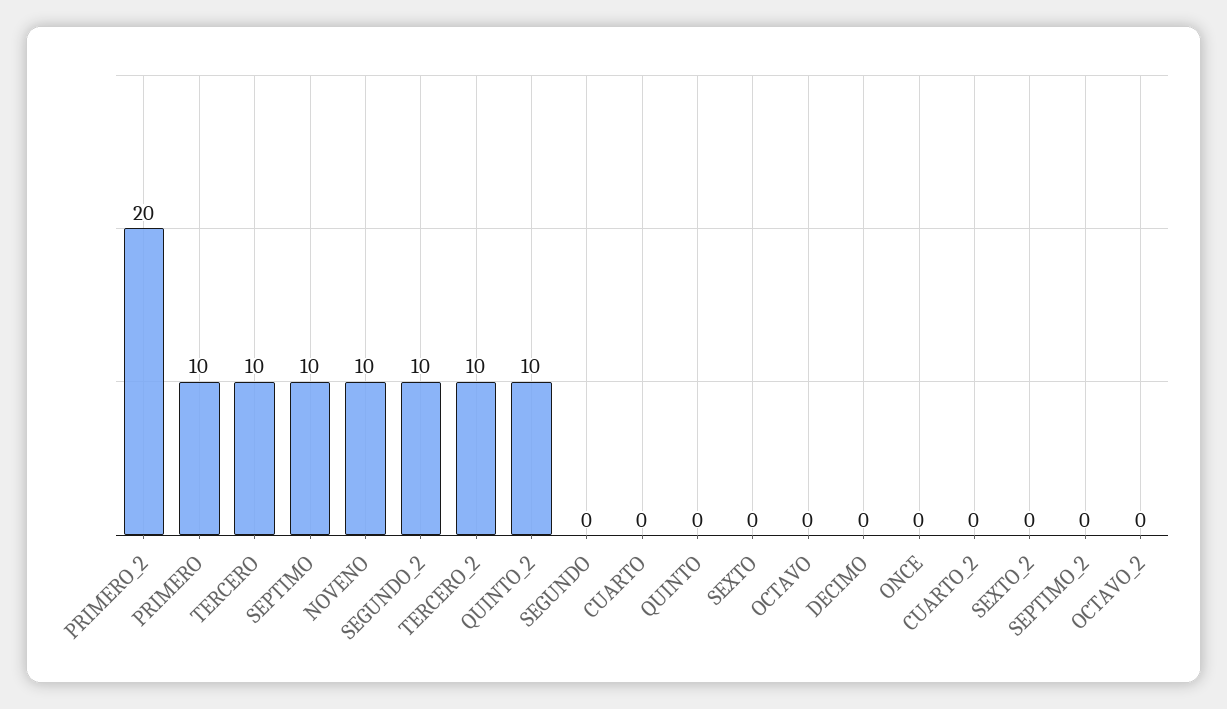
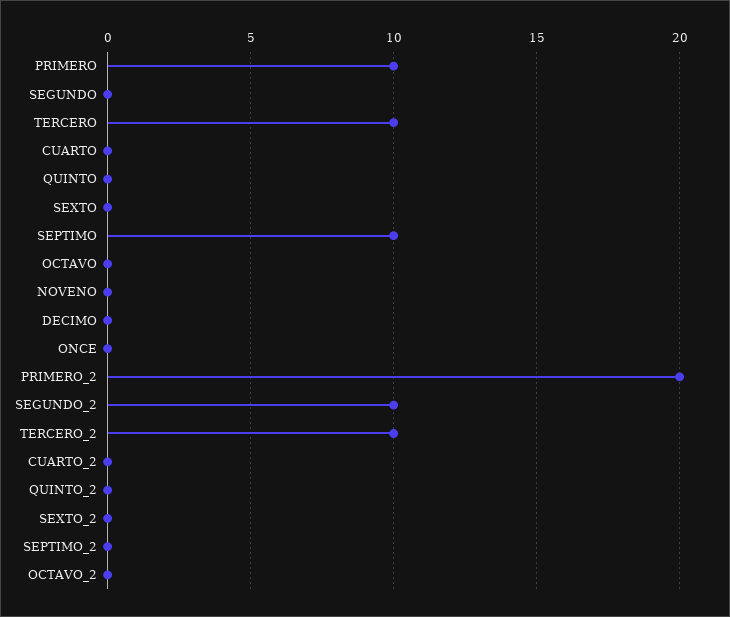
  {
    "PRIMERO_2": 20,
    "PRIMERO": 10,
    "TERCERO": 10,
    "SEPTIMO": 10,
-   "NOVENO": 10,
+   "NOVENO": 0,
    "SEGUNDO_2": 10,
    "TERCERO_2": 10,
-   "QUINTO_2": 10,
+   "QUINTO_2": 0,
    "SEGUNDO": 0,
    "CUARTO": 0,
    "QUINTO": 0,
    "SEXTO": 0,
    "OCTAVO": 0,
    "DECIMO": 0,
    "ONCE": 0,
    "CUARTO_2": 0,
    "SEXTO_2": 0,
    "SEPTIMO_2": 0,
    "OCTAVO_2": 0
  }

